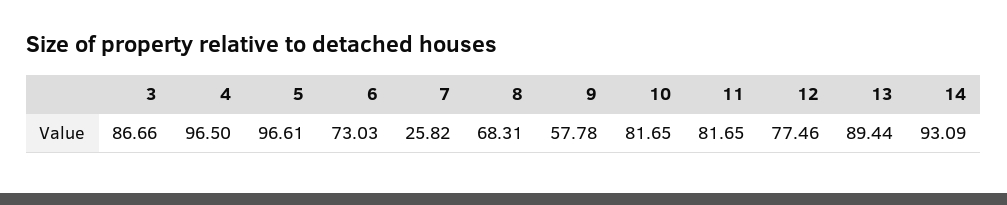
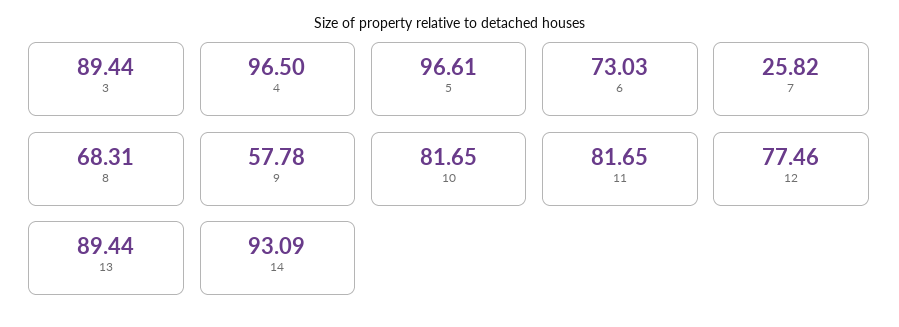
  {
-   "3": 86.66,
+   "3": 89.44,
    "4": 96.5,
    "5": 96.61,
    "6": 73.03,
    "7": 25.82,
    "8": 68.31,
    "9": 57.78,
    "10": 81.65,
    "11": 81.65,
    "12": 77.46,
    "13": 89.44,
    "14": 93.09
  }

